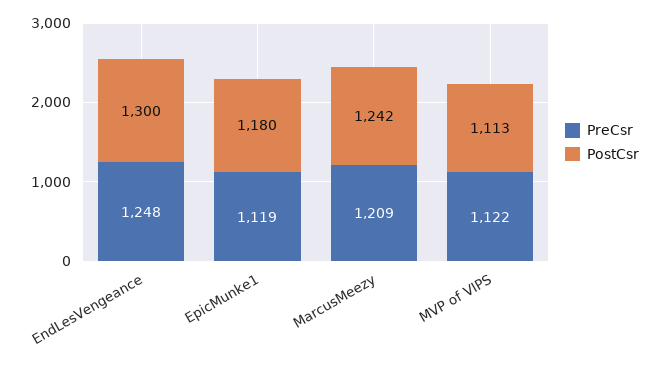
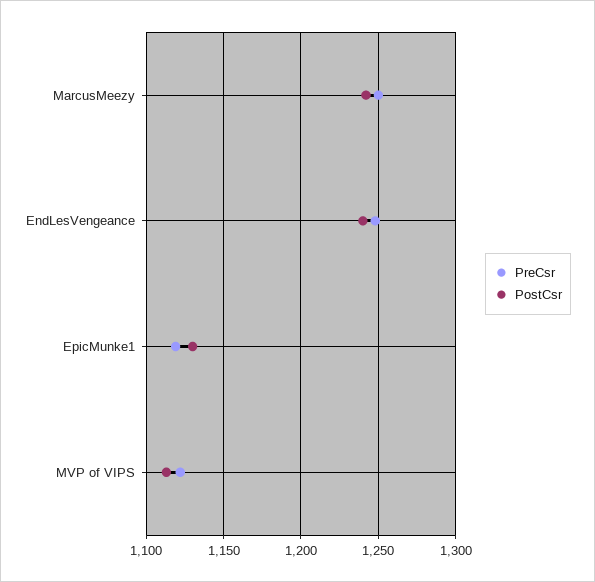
  {
    "PreCsr": {
      "EndLesVengeance": 1248,
      "EpicMunke1": 1119,
-     "MarcusMeezy": 1209,
+     "MarcusMeezy": 1250,
      "MVP of VIPS": 1122
    },
    "PostCsr": {
-     "EndLesVengeance": 1300,
+     "EndLesVengeance": 1240,
-     "EpicMunke1": 1180,
+     "EpicMunke1": 1130,
      "MarcusMeezy": 1242,
      "MVP of VIPS": 1113
    }
  }

